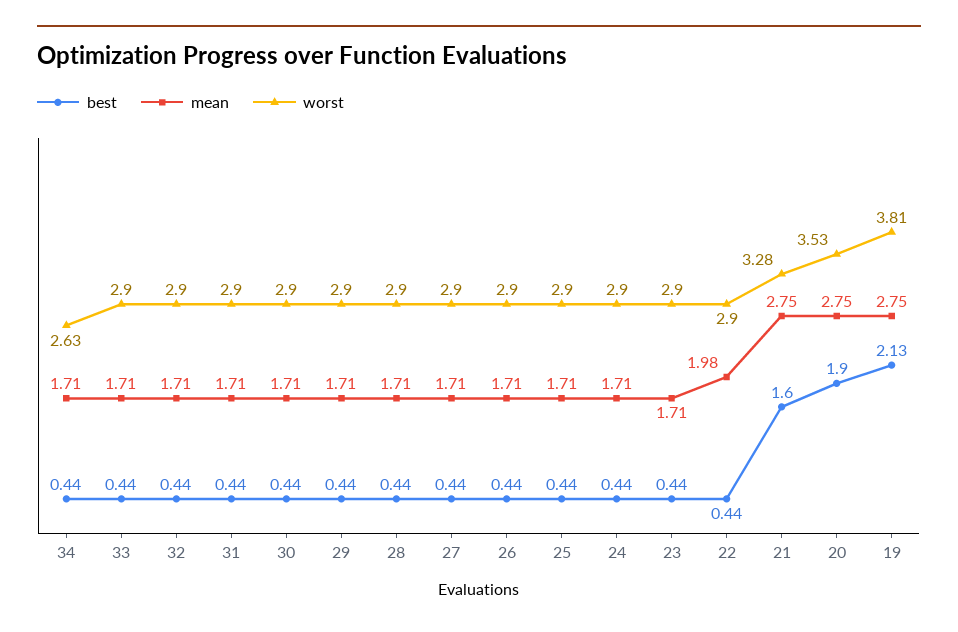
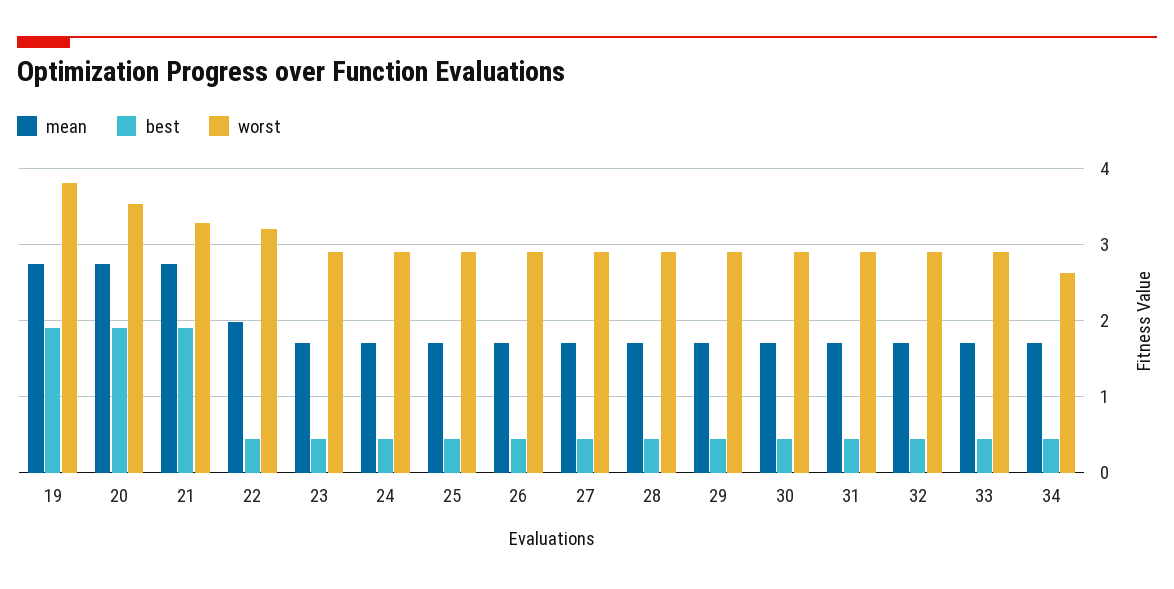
  {
    "best": {
      "34": 0.44,
      "33": 0.44,
      "32": 0.44,
      "31": 0.44,
      "30": 0.44,
      "29": 0.44,
      "28": 0.44,
      "27": 0.44,
      "26": 0.44,
      "25": 0.44,
      "24": 0.44,
      "23": 0.44,
      "22": 0.44,
-     "21": 1.6,
+     "21": 1.9,
      "20": 1.9,
-     "19": 2.13
+     "19": 1.9
    },
    "mean": {
      "34": 1.71,
      "33": 1.71,
      "32": 1.71,
      "31": 1.71,
      "30": 1.71,
      "29": 1.71,
      "28": 1.71,
      "27": 1.71,
      "26": 1.71,
      "25": 1.71,
      "24": 1.71,
      "23": 1.71,
      "22": 1.98,
      "21": 2.75,
      "20": 2.75,
      "19": 2.75
    },
    "worst": {
      "34": 2.63,
      "33": 2.9,
      "32": 2.9,
      "31": 2.9,
      "30": 2.9,
      "29": 2.9,
      "28": 2.9,
      "27": 2.9,
      "26": 2.9,
      "25": 2.9,
      "24": 2.9,
      "23": 2.9,
-     "22": 2.9,
+     "22": 3.2,
      "21": 3.28,
      "20": 3.53,
      "19": 3.81
    }
  }

